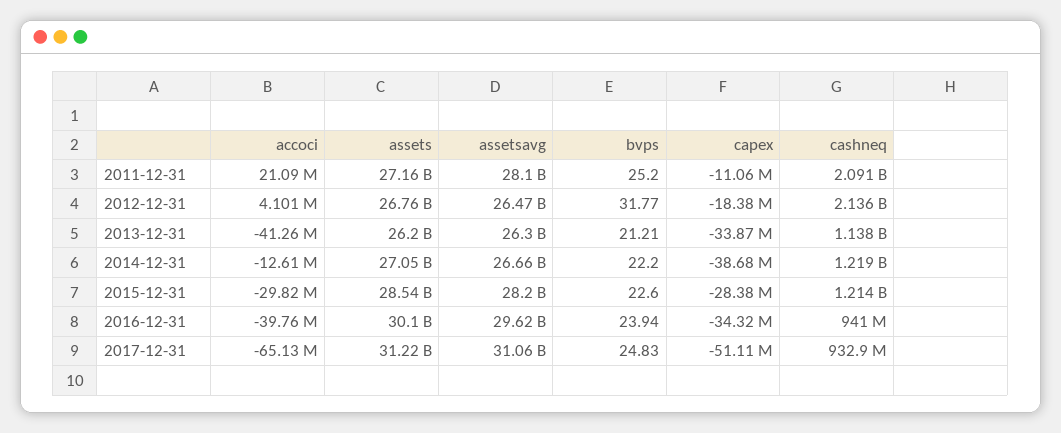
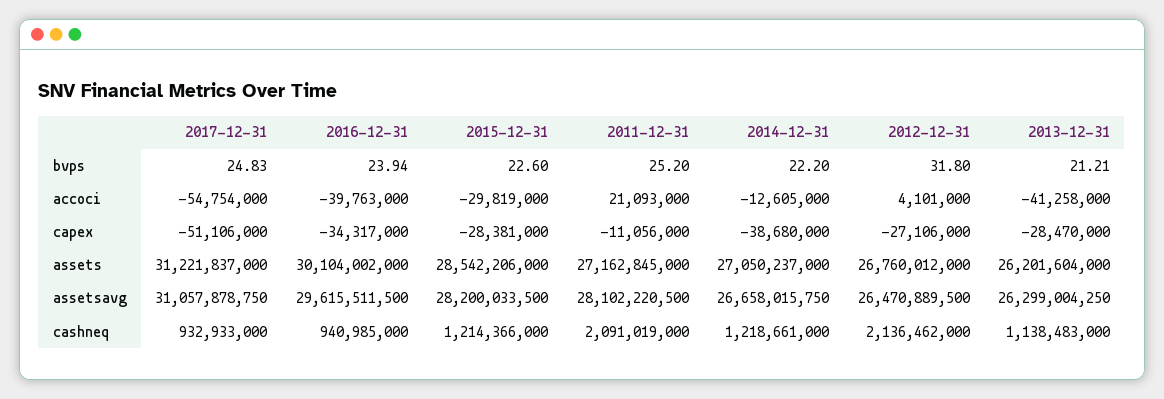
  {
    "accoci": {
      "2011-12-31": 21093000,
      "2012-12-31": 4101000,
      "2013-12-31": -41258000,
      "2014-12-31": -12605000,
      "2015-12-31": -29819000,
      "2016-12-31": -39763000,
-     "2017-12-31": -65130000
+     "2017-12-31": -54754000
    },
    "assets": {
      "2011-12-31": 27162845000,
      "2012-12-31": 26760012000,
      "2013-12-31": 26201604000,
      "2014-12-31": 27050237000,
      "2015-12-31": 28542206000,
      "2016-12-31": 30104002000,
      "2017-12-31": 31221837000
    },
    "assetsavg": {
      "2011-12-31": 28102220500,
      "2012-12-31": 26470889500,
      "2013-12-31": 26299004250,
      "2014-12-31": 26658015750,
      "2015-12-31": 28200033500,
      "2016-12-31": 29615511500,
      "2017-12-31": 31057878750
    },
    "bvps": {
      "2011-12-31": 25.2,
-     "2012-12-31": 31.77,
+     "2012-12-31": 31.8,
      "2013-12-31": 21.21,
      "2014-12-31": 22.2,
      "2015-12-31": 22.6,
      "2016-12-31": 23.94,
      "2017-12-31": 24.83
    },
    "capex": {
      "2011-12-31": -11056000,
-     "2012-12-31": -18380000,
+     "2012-12-31": -27106000,
-     "2013-12-31": -33870000,
+     "2013-12-31": -28470000,
      "2014-12-31": -38680000,
      "2015-12-31": -28381000,
      "2016-12-31": -34317000,
      "2017-12-31": -51106000
    },
    "cashneq": {
      "2011-12-31": 2091019000,
      "2012-12-31": 2136462000,
      "2013-12-31": 1138483000,
      "2014-12-31": 1218661000,
      "2015-12-31": 1214366000,
      "2016-12-31": 940985000,
      "2017-12-31": 932933000
    }
  }

